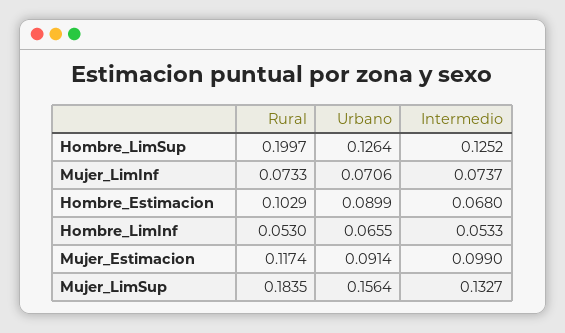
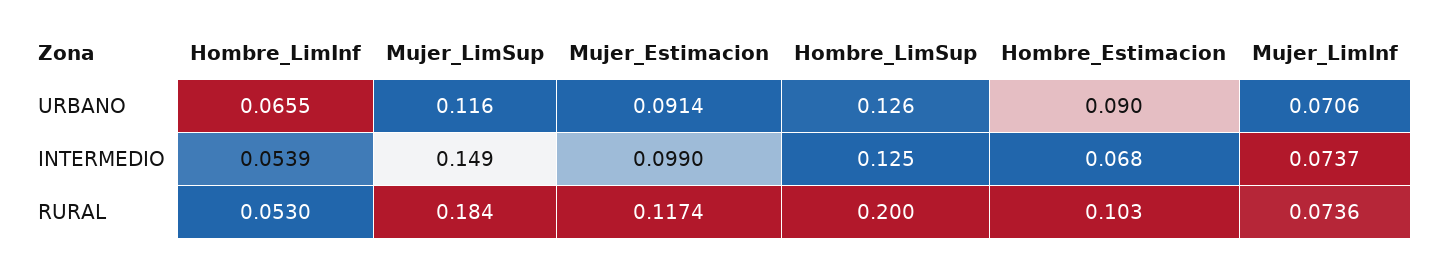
  {
    "Rural": {
      "Hombre_LimSup": 0.1997,
-     "Mujer_LimInf": 0.0733,
+     "Mujer_LimInf": 0.0736,
      "Hombre_Estimacion": 0.1029,
      "Hombre_LimInf": 0.053,
      "Mujer_Estimacion": 0.1174,
      "Mujer_LimSup": 0.1835
    },
    "Urbano": {
      "Hombre_LimSup": 0.1264,
      "Mujer_LimInf": 0.0706,
      "Hombre_Estimacion": 0.0899,
      "Hombre_LimInf": 0.0655,
      "Mujer_Estimacion": 0.0914,
-     "Mujer_LimSup": 0.1564
+     "Mujer_LimSup": 0.116
    },
    "Intermedio": {
      "Hombre_LimSup": 0.1252,
      "Mujer_LimInf": 0.0737,
      "Hombre_Estimacion": 0.068,
-     "Hombre_LimInf": 0.0533,
+     "Hombre_LimInf": 0.0539,
      "Mujer_Estimacion": 0.099,
-     "Mujer_LimSup": 0.1327
+     "Mujer_LimSup": 0.149
    }
  }

